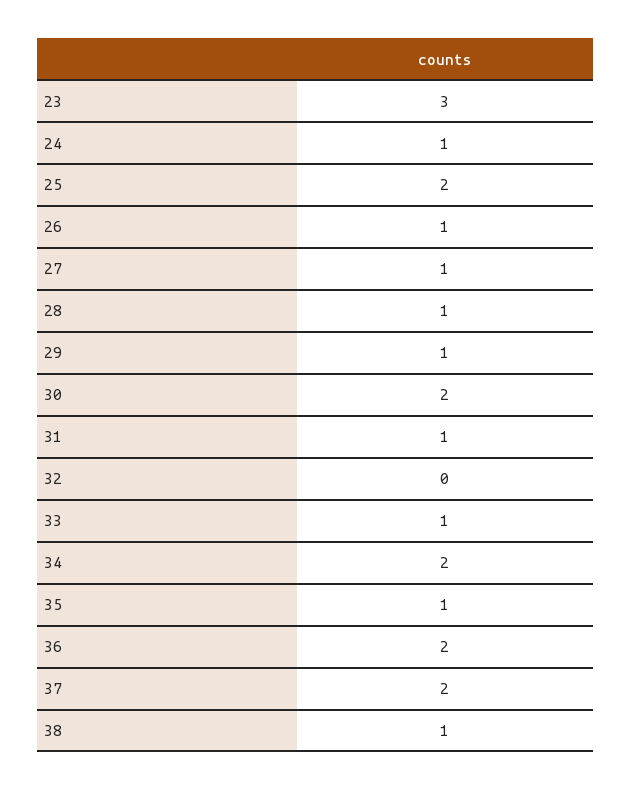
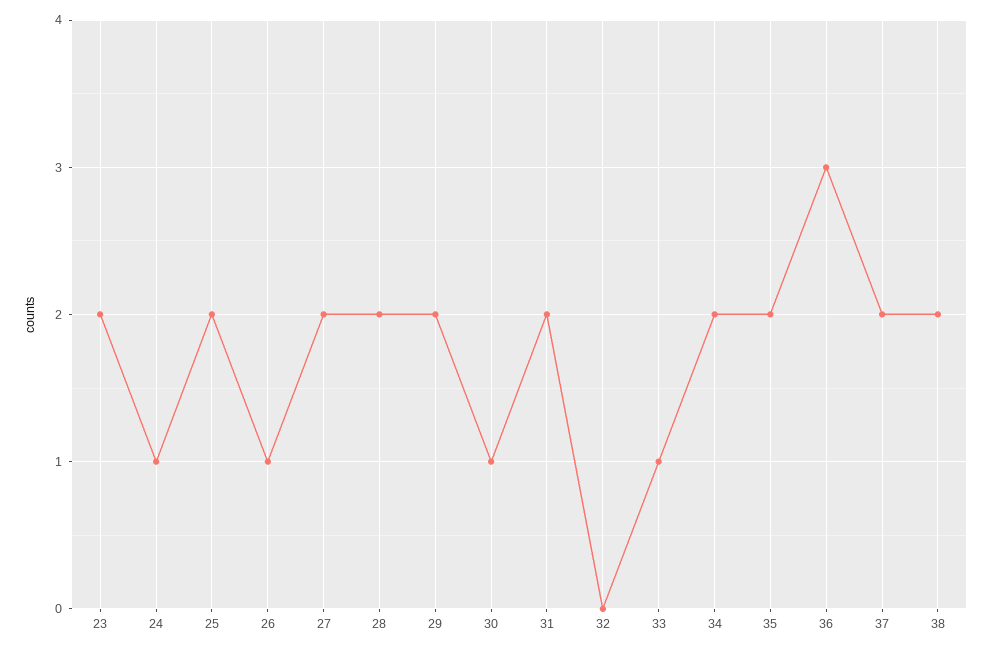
  {
-   "23": 3,
+   "23": 2,
    "24": 1,
    "25": 2,
    "26": 1,
-   "27": 1,
+   "27": 2,
-   "28": 1,
+   "28": 2,
-   "29": 1,
+   "29": 2,
-   "30": 2,
+   "30": 1,
-   "31": 1,
+   "31": 2,
    "32": 0,
    "33": 1,
    "34": 2,
-   "35": 1,
+   "35": 2,
-   "36": 2,
+   "36": 3,
    "37": 2,
-   "38": 1
+   "38": 2
  }

